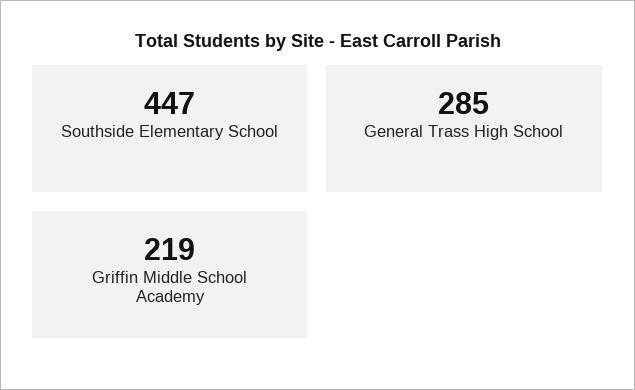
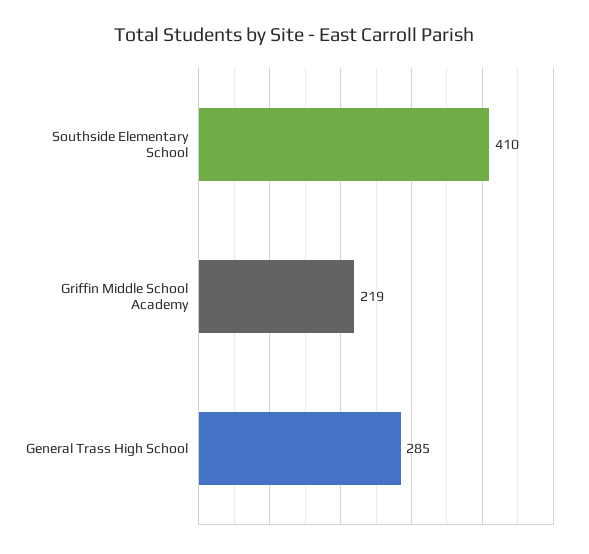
  {
-   "Southside Elementary School": 447,
+   "Southside Elementary School": 410,
    "General Trass High School": 285,
    "Griffin Middle School Academy": 219
  }

